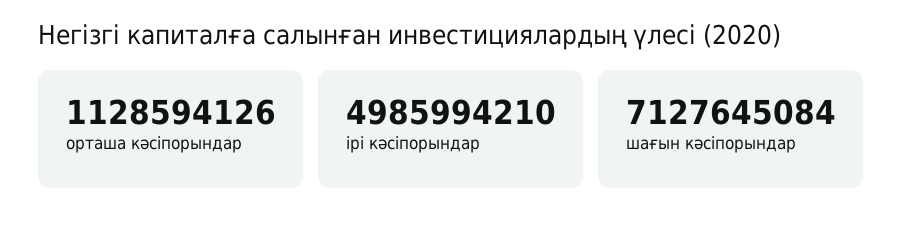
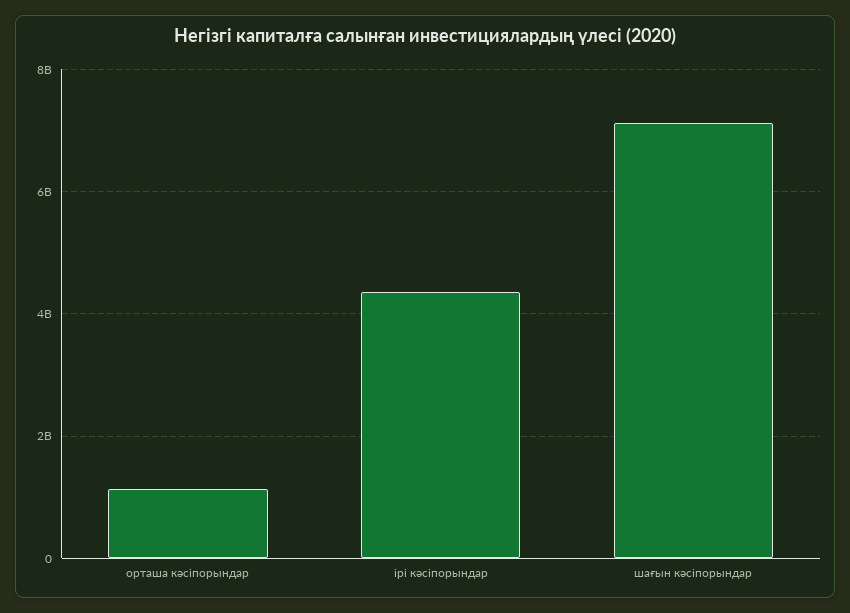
  {
    "орташа кәсіпорындар": 1128594126,
-   "ірі кәсіпорындар": 4985994210,
+   "ірі кәсіпорындар": 4400000000,
    "шағын кәсіпорындар": 7127645084
  }

